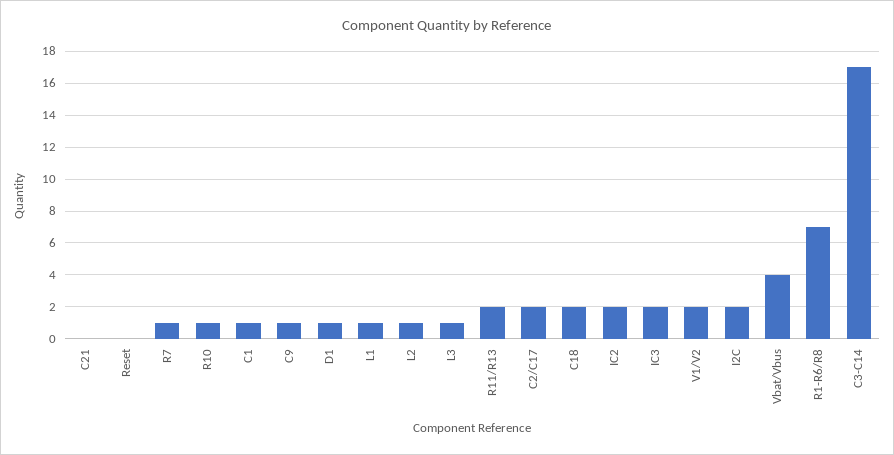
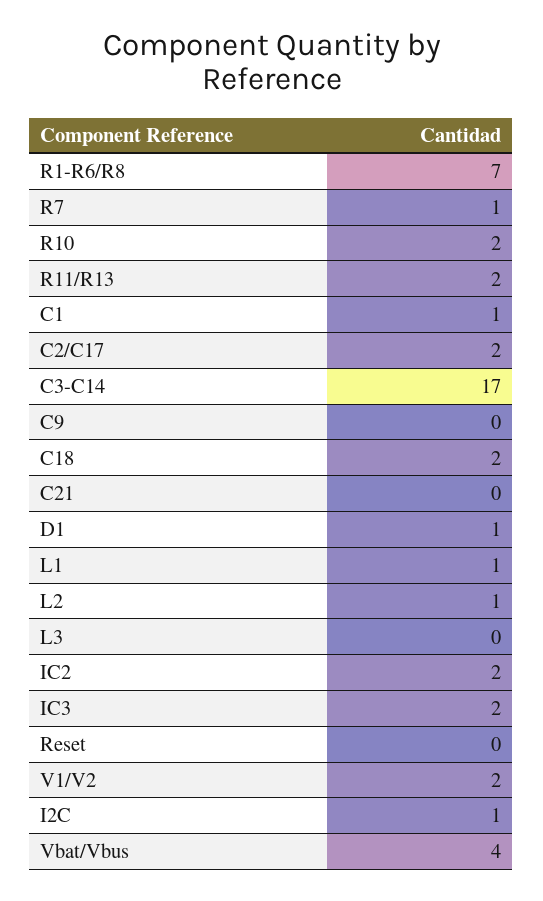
  {
    "C21": 0,
    "Reset": 0,
    "R7": 1,
-   "R10": 1,
+   "R10": 2,
    "C1": 1,
-   "C9": 1,
+   "C9": 0,
    "D1": 1,
    "L1": 1,
    "L2": 1,
-   "L3": 1,
+   "L3": 0,
    "R11/R13": 2,
    "C2/C17": 2,
    "C18": 2,
    "IC2": 2,
    "IC3": 2,
    "V1/V2": 2,
-   "I2C": 2,
+   "I2C": 1,
    "Vbat/Vbus": 4,
    "R1-R6/R8": 7,
    "C3-C14": 17
  }

